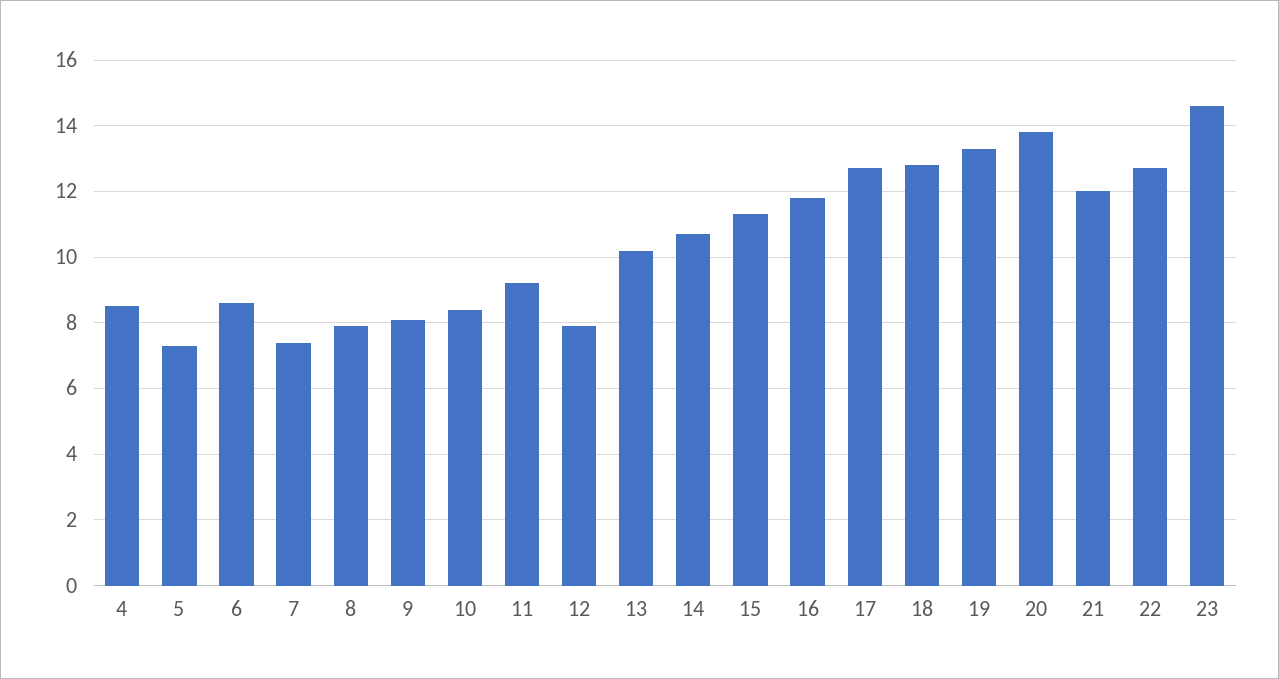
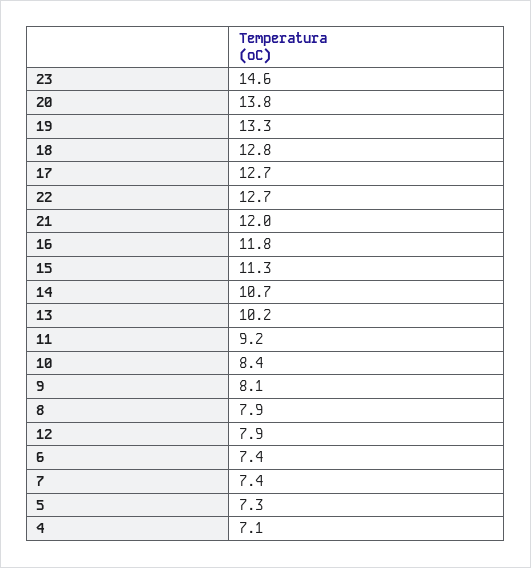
  {
-   "4": 8.5,
+   "4": 7.1,
    "5": 7.3,
-   "6": 8.5,
+   "6": 7.4,
    "7": 7.4,
    "8": 7.9,
    "9": 8.1,
    "10": 8.4,
    "11": 9.2,
    "12": 7.9,
    "13": 10.2,
    "14": 10.7,
    "15": 11.3,
    "16": 11.8,
    "17": 12.7,
    "18": 12.8,
    "19": 13.3,
    "20": 13.8,
    "21": 12,
    "22": 12.7,
    "23": 14.6
  }

